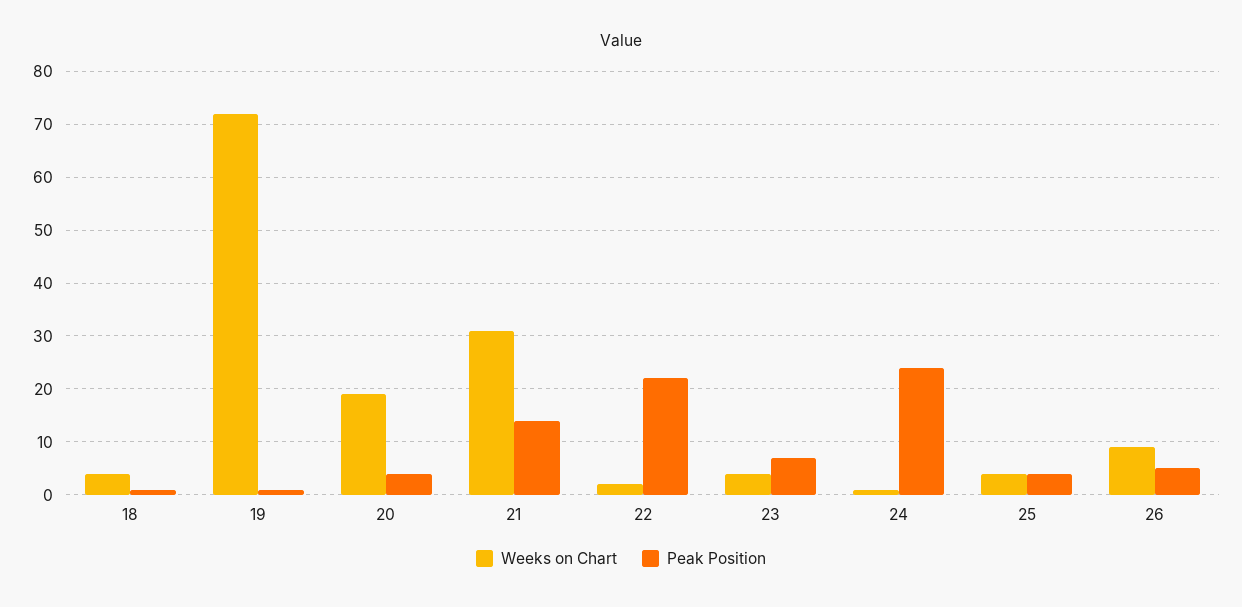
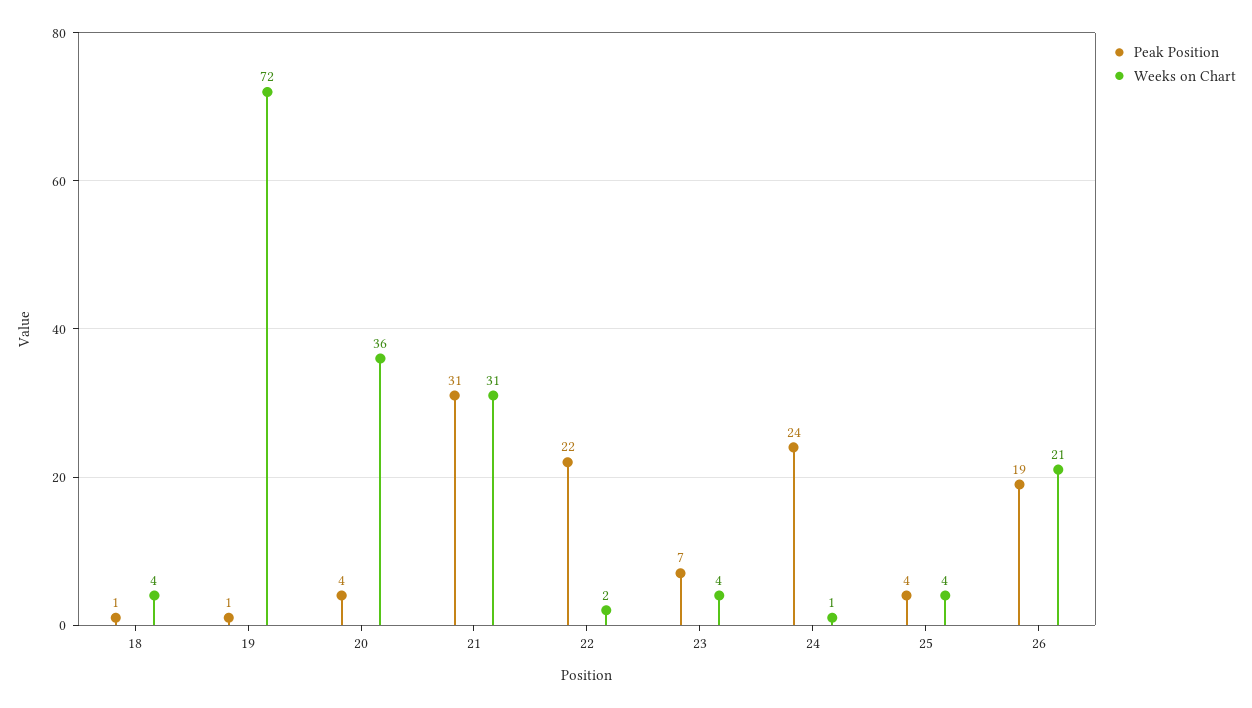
  {
    "Weeks on Chart": {
      "18": 4,
      "19": 72,
-     "20": 20,
+     "20": 36,
      "21": 31,
      "22": 2,
      "23": 4,
      "24": 1,
      "25": 4,
-     "26": 10
+     "26": 21
    },
    "Peak Position": {
      "18": 1,
      "19": 1,
      "20": 4,
-     "21": 15,
+     "21": 31,
      "22": 22,
      "23": 7,
      "24": 24,
      "25": 4,
-     "26": 5
+     "26": 19
    }
  }

